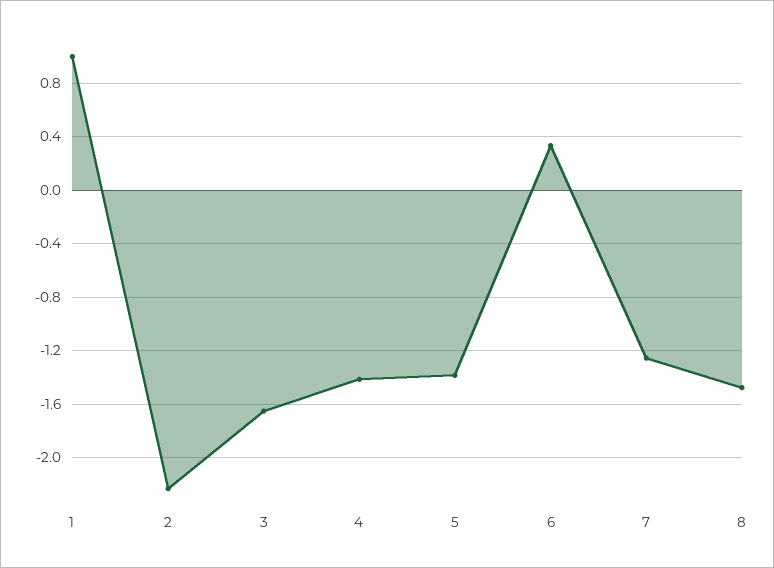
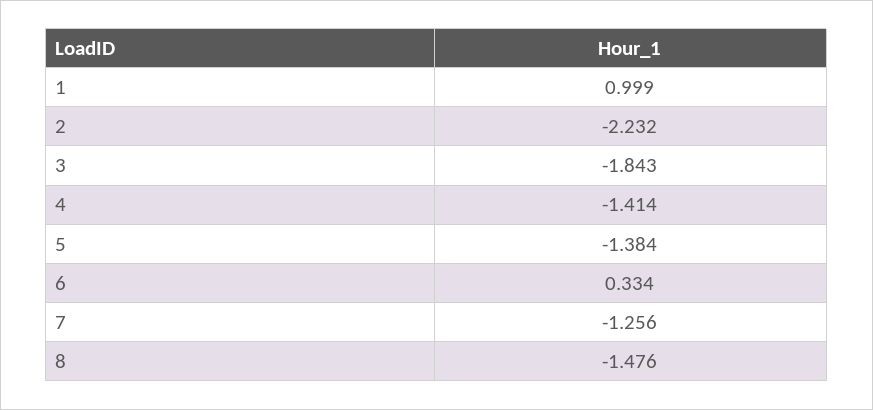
  {
    "1": 0.999,
    "2": -2.232,
-   "3": -1.65,
+   "3": -1.843,
    "4": -1.414,
    "5": -1.384,
    "6": 0.334,
    "7": -1.256,
    "8": -1.476
  }

